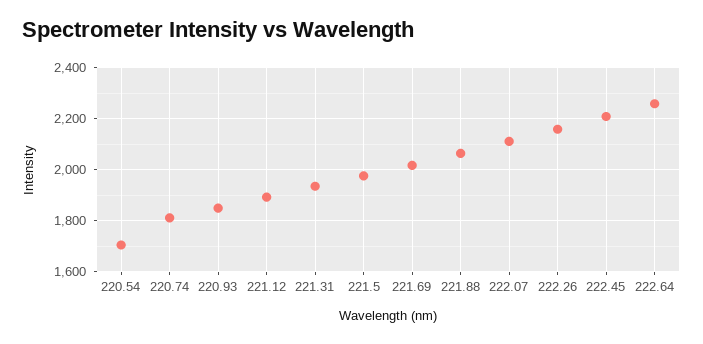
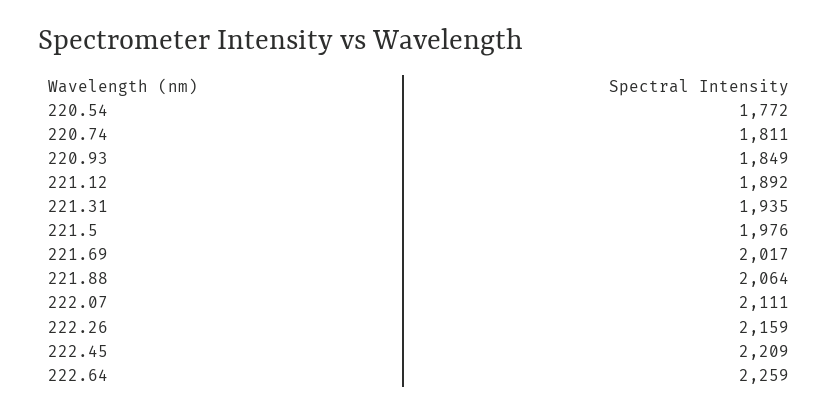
  {
-   "220.54": 1700,
+   "220.54": 1772,
    "220.74": 1811,
    "220.93": 1849,
    "221.12": 1892,
    "221.31": 1935,
    "221.5": 1976,
    "221.69": 2017,
    "221.88": 2064,
    "222.07": 2111,
    "222.26": 2159,
    "222.45": 2209,
    "222.64": 2259
  }

